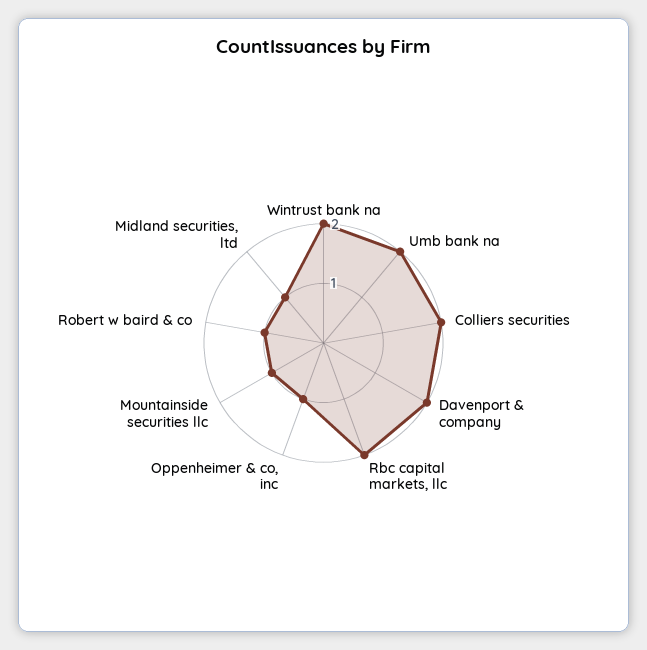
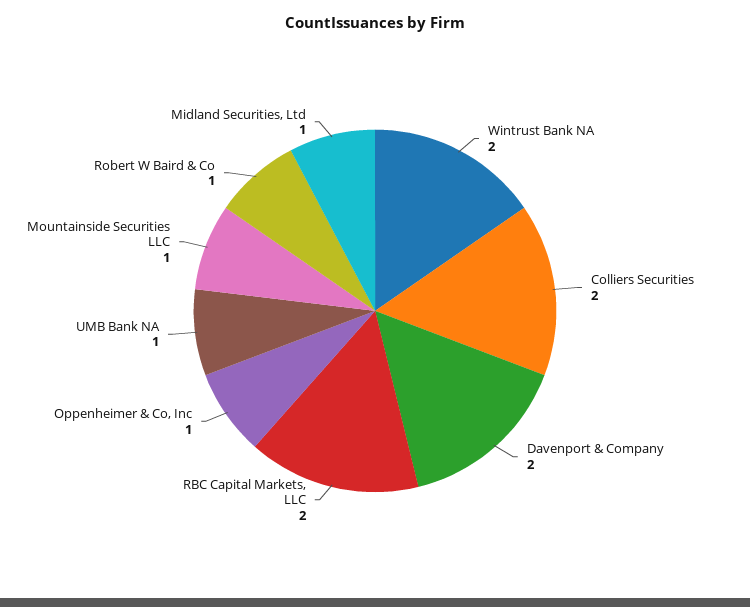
  {
    "Wintrust bank na": 2,
-   "Umb bank na": 2,
+   "Umb bank na": 1,
    "Colliers securities": 2,
    "Davenport & company": 2,
    "Rbc capital markets, llc": 2,
    "Oppenheimer & co, inc": 1,
    "Mountainside securities llc": 1,
    "Robert w baird & co": 1,
    "Midland securities, ltd": 1
  }

